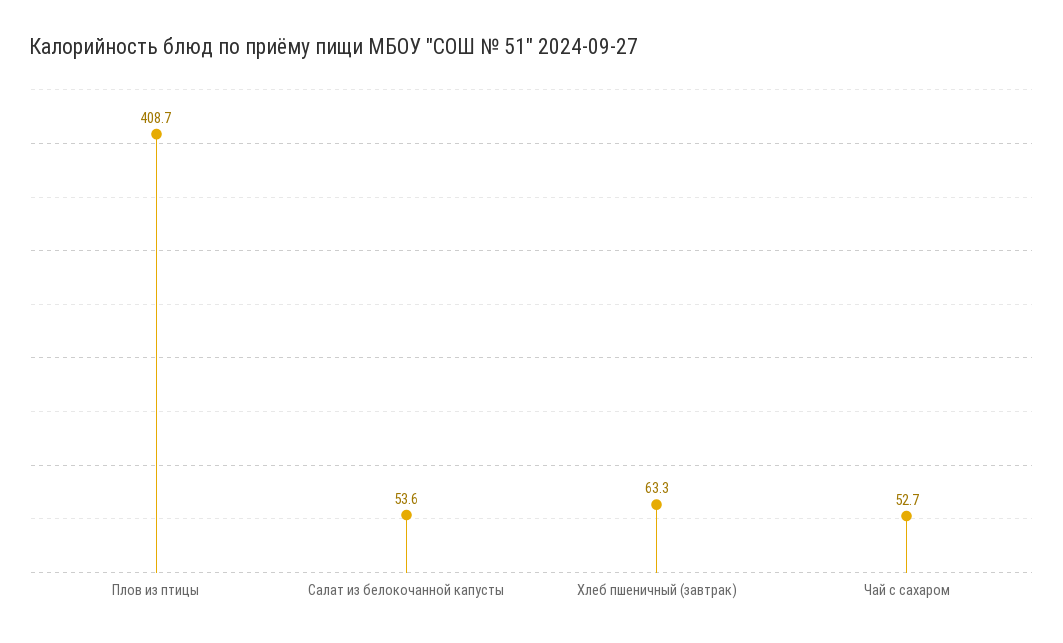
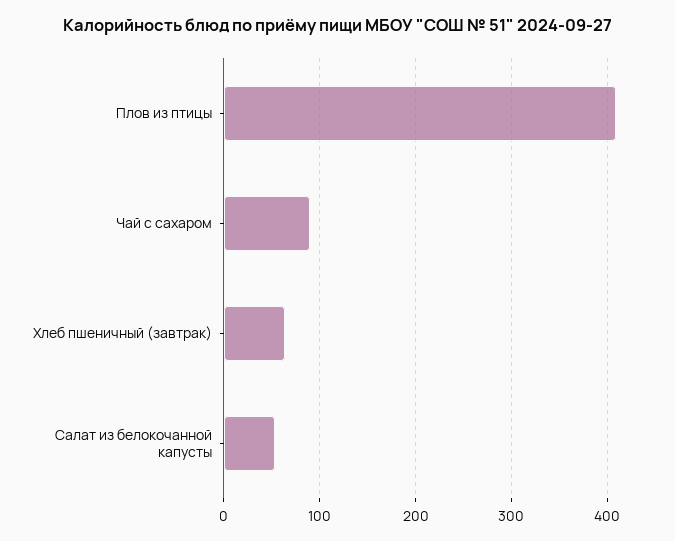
  {
    "Плов из птицы": 408.7,
    "Салат из белокочанной капусты": 53.6,
    "Хлеб пшеничный (завтрак)": 63.3,
-   "Чай с сахаром": 52.7
+   "Чай с сахаром": 90
  }

